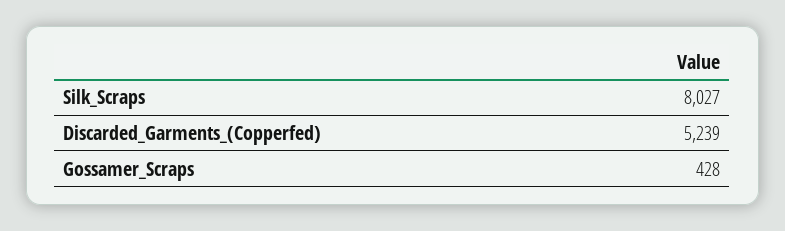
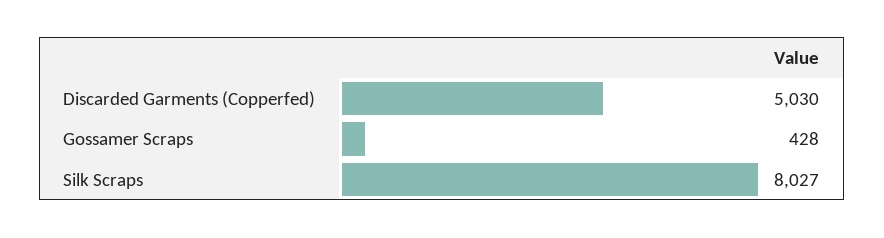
  {
    "Silk_Scraps": 8027,
-   "Discarded_Garments_(Copperfed)": 5239,
+   "Discarded_Garments_(Copperfed)": 5030,
    "Gossamer_Scraps": 428
  }

